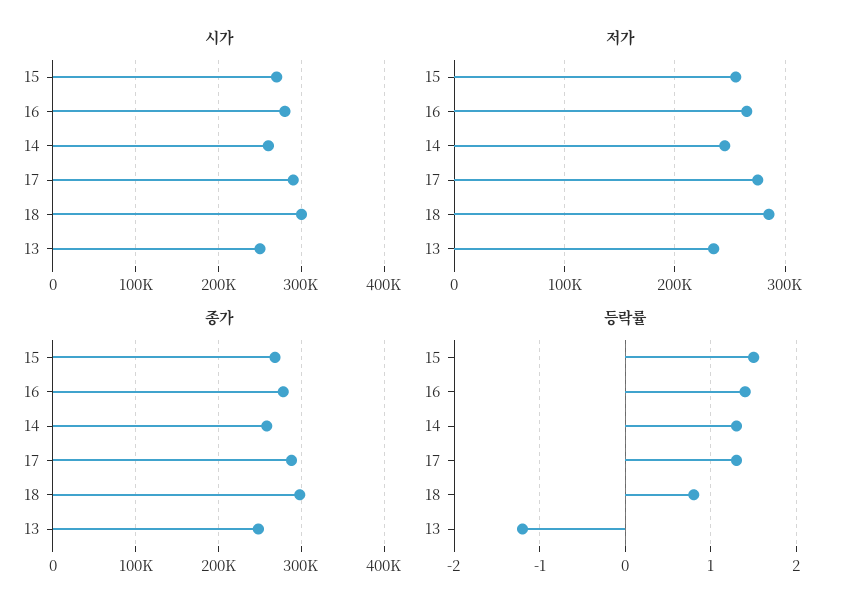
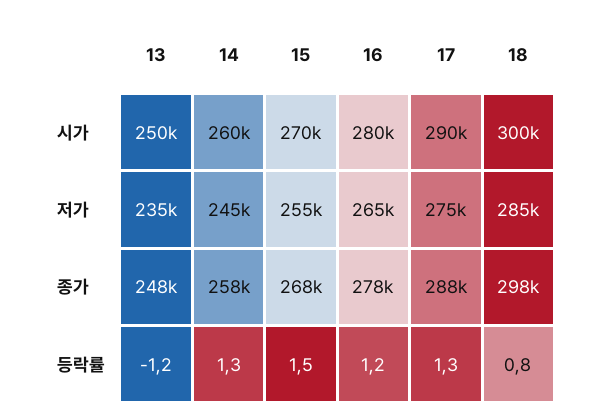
  {
    "시가": {
      "15": 270000,
      "16": 280000,
      "14": 260000,
      "17": 290000,
      "18": 300000,
      "13": 250000
    },
    "저가": {
      "15": 255000,
      "16": 265000,
      "14": 245000,
      "17": 275000,
      "18": 285000,
      "13": 235000
    },
    "종가": {
      "15": 268000,
      "16": 278000,
      "14": 258000,
      "17": 288000,
      "18": 298000,
      "13": 248000
    },
    "등락률": {
      "15": 1.5,
-     "16": 1.4,
+     "16": 1.2,
      "14": 1.3,
      "17": 1.3,
      "18": 0.8,
      "13": -1.2
    }
  }

